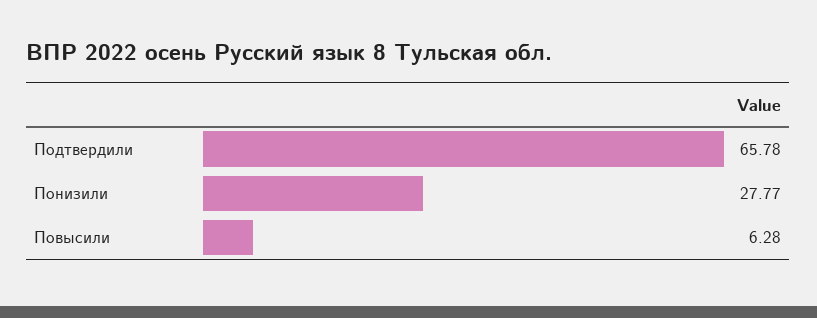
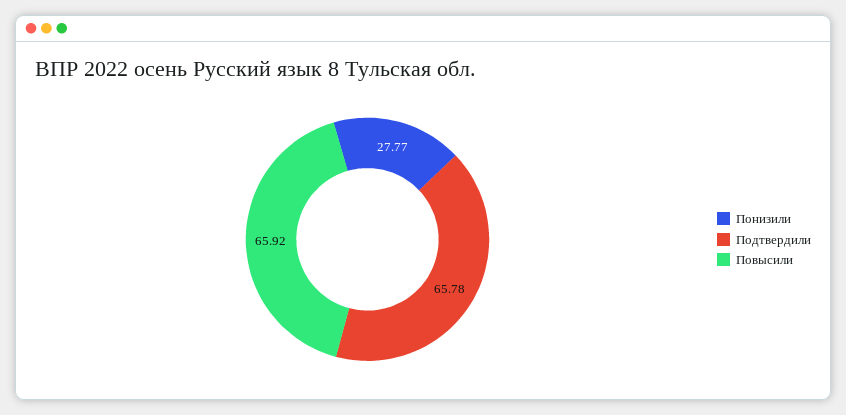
  {
    "Подтвердили": 65.78,
    "Понизили": 27.77,
-   "Повысили": 6.28
+   "Повысили": 65.92
  }

